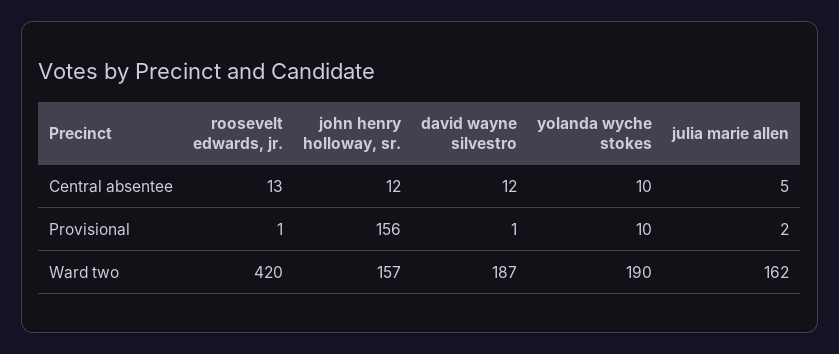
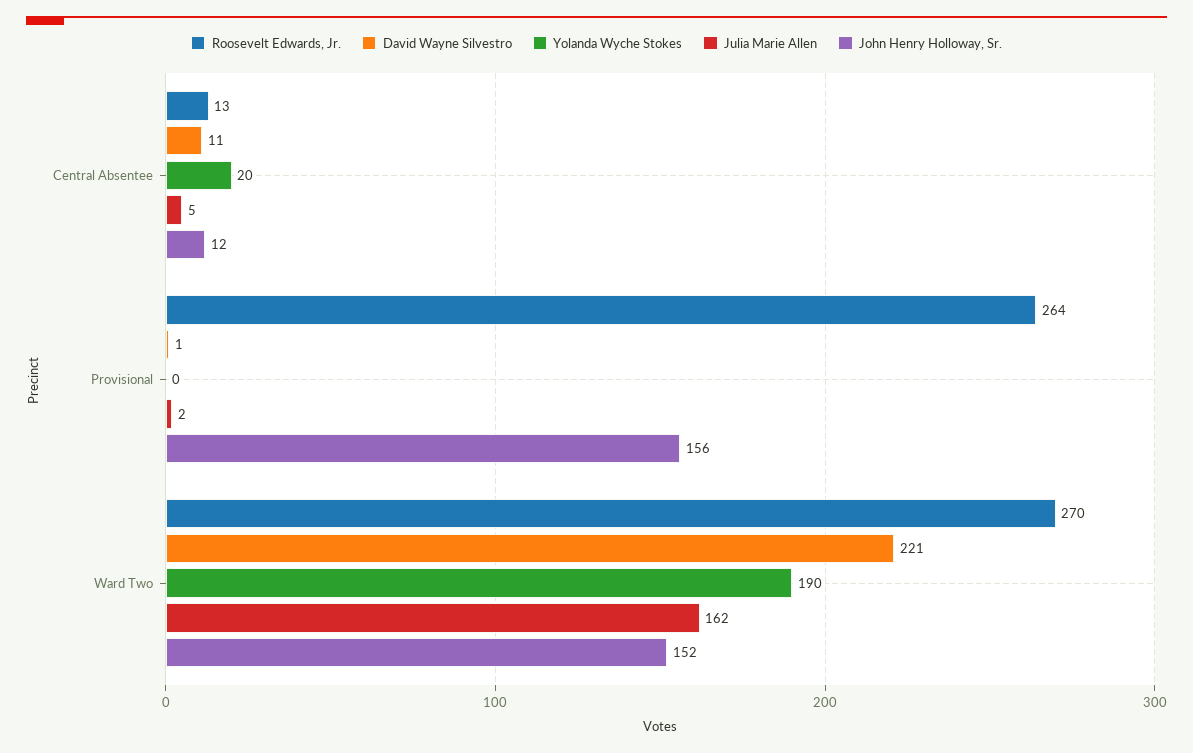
  {
    "roosevelt edwards, jr.": {
      "Central absentee": 13,
-     "Provisional": 1,
+     "Provisional": 264,
-     "Ward two": 420
+     "Ward two": 270
    },
    "john henry holloway, sr.": {
      "Central absentee": 12,
      "Provisional": 156,
-     "Ward two": 157
+     "Ward two": 152
    },
    "david wayne silvestro": {
-     "Central absentee": 12,
+     "Central absentee": 11,
      "Provisional": 1,
-     "Ward two": 187
+     "Ward two": 221
    },
    "yolanda wyche stokes": {
-     "Central absentee": 10,
+     "Central absentee": 20,
-     "Provisional": 10,
+     "Provisional": 0,
      "Ward two": 190
    },
    "julia marie allen": {
      "Central absentee": 5,
      "Provisional": 2,
      "Ward two": 162
    }
  }

